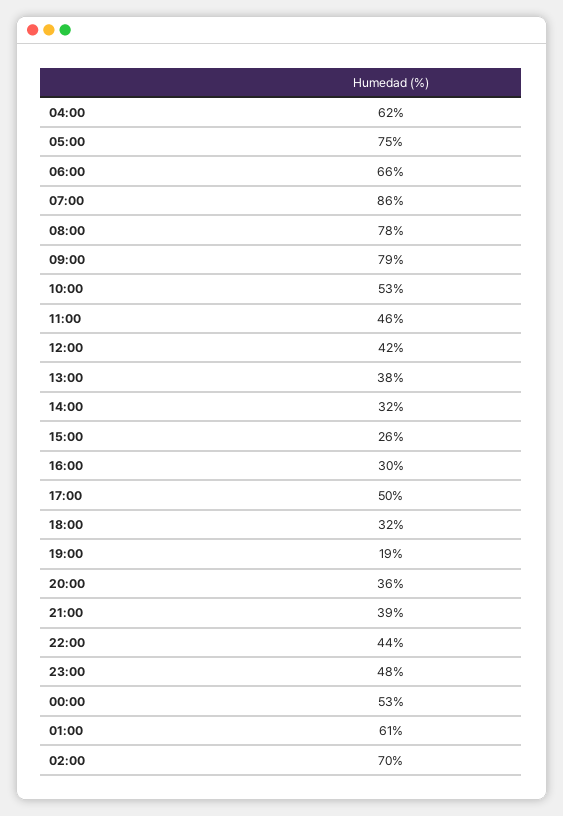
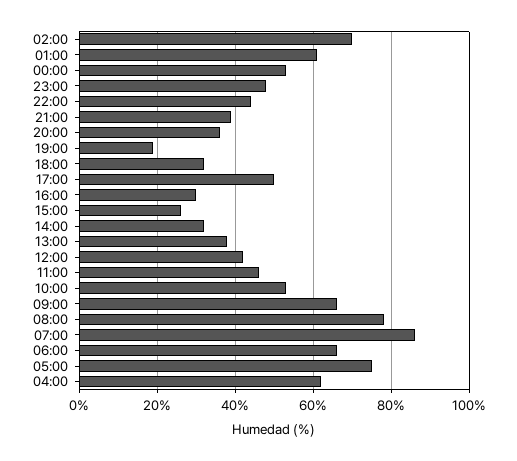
  {
    "04:00": 62,
    "05:00": 75,
    "06:00": 66,
    "07:00": 86,
    "08:00": 78,
-   "09:00": 79,
+   "09:00": 65,
    "10:00": 53,
    "11:00": 46,
    "12:00": 42,
    "13:00": 38,
    "14:00": 32,
    "15:00": 26,
    "16:00": 30,
    "17:00": 50,
    "18:00": 32,
    "19:00": 19,
    "20:00": 36,
    "21:00": 39,
    "22:00": 44,
    "23:00": 48,
    "00:00": 53,
    "01:00": 61,
    "02:00": 70
  }

